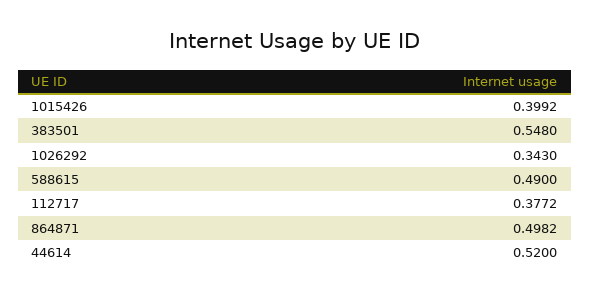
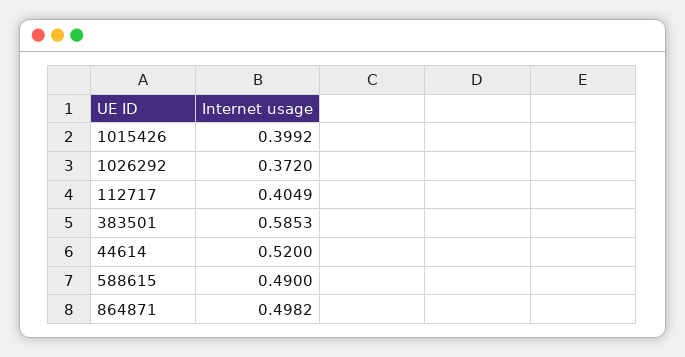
  {
    "1015426": 0.3992,
-   "383501": 0.548,
+   "383501": 0.5853,
-   "1026292": 0.343,
+   "1026292": 0.372,
    "588615": 0.49,
-   "112717": 0.3772,
+   "112717": 0.4049,
    "864871": 0.4982,
    "44614": 0.52
  }

